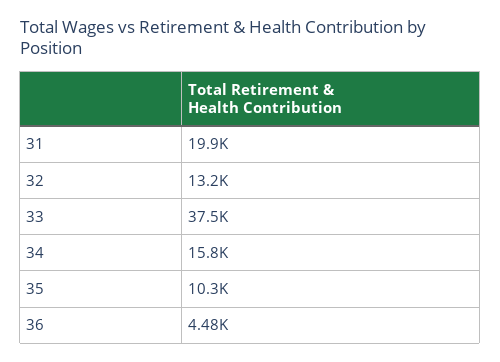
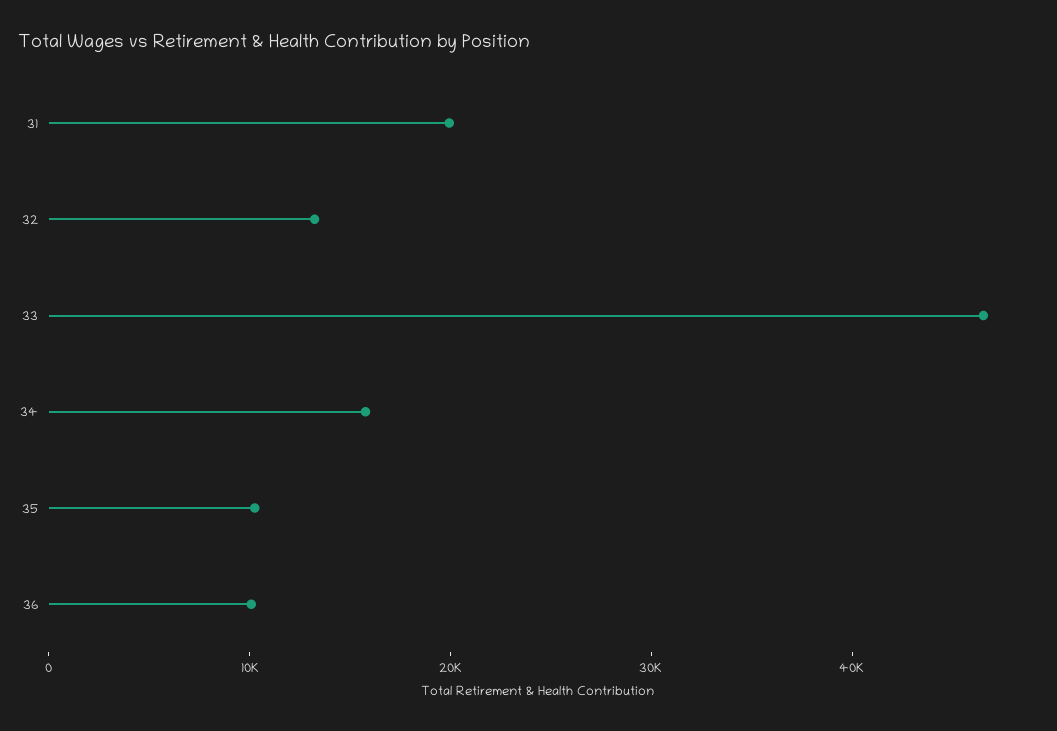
  {
    "31": 19900,
    "32": 13200,
-   "33": 37500,
+   "33": 46000,
    "34": 15800,
    "35": 10300,
-   "36": 4480
+   "36": 10000
  }

